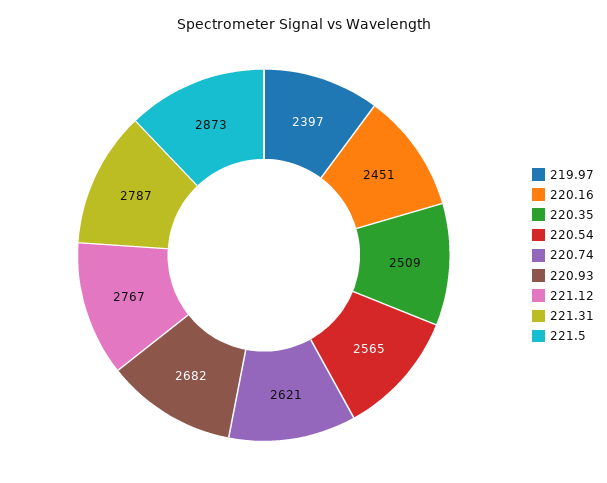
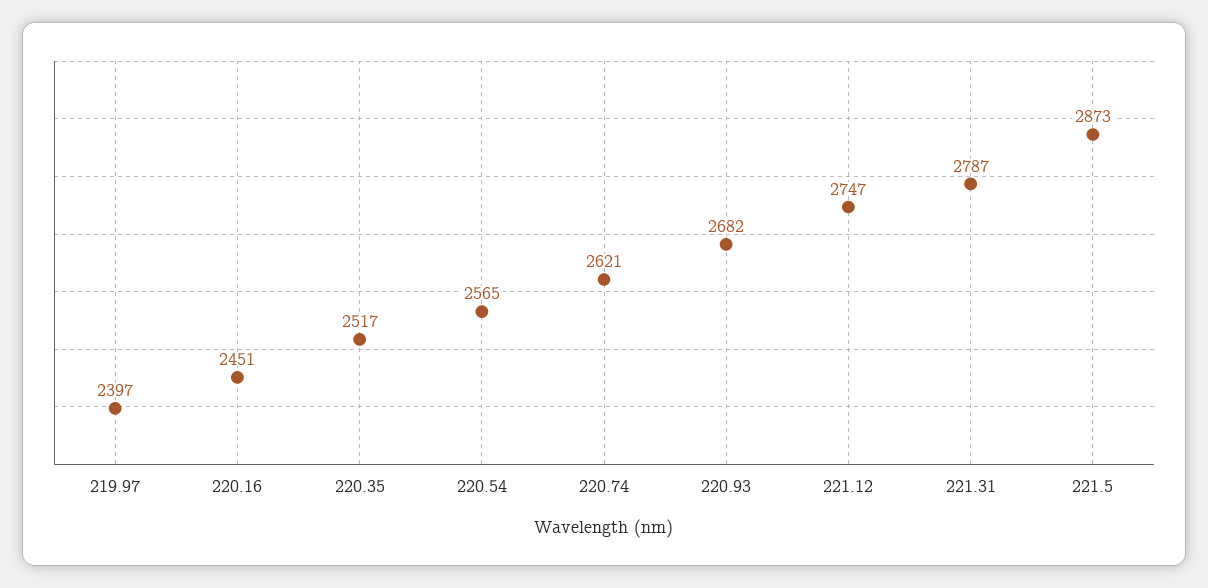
  {
    "219.97": 2397,
    "220.16": 2451,
-   "220.35": 2509,
+   "220.35": 2517,
    "220.54": 2565,
    "220.74": 2621,
    "220.93": 2682,
-   "221.12": 2767,
+   "221.12": 2747,
    "221.31": 2787,
    "221.5": 2873
  }

